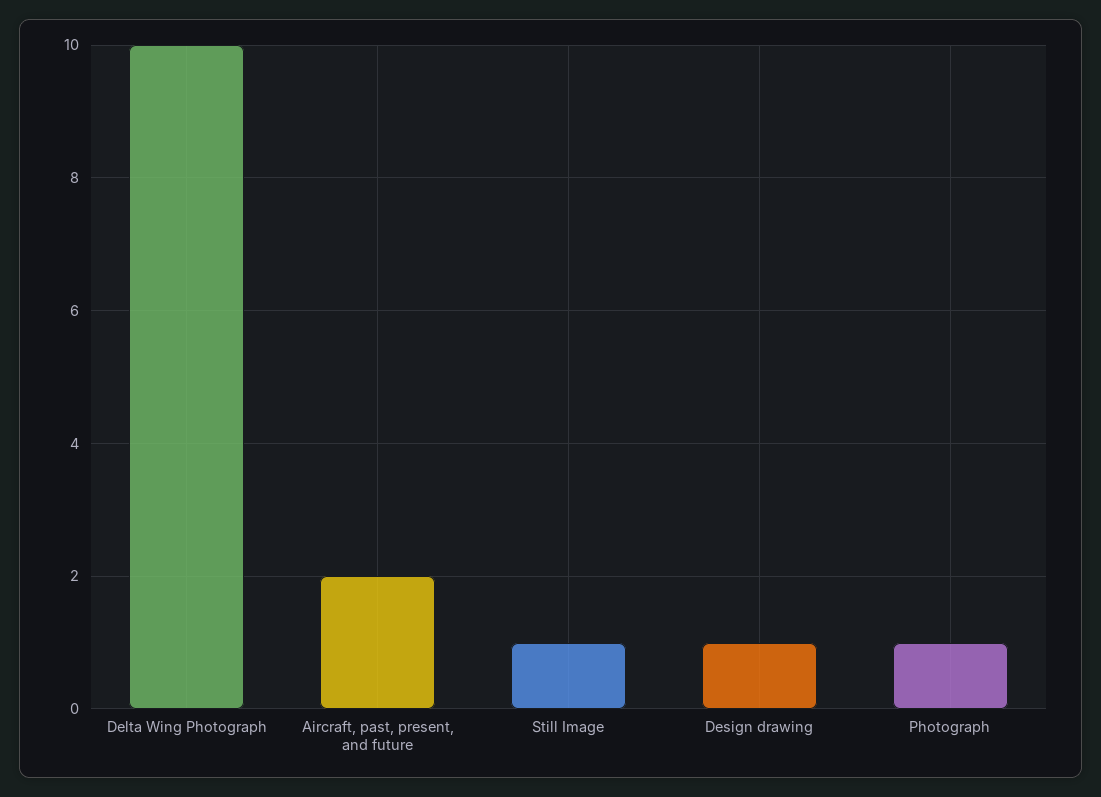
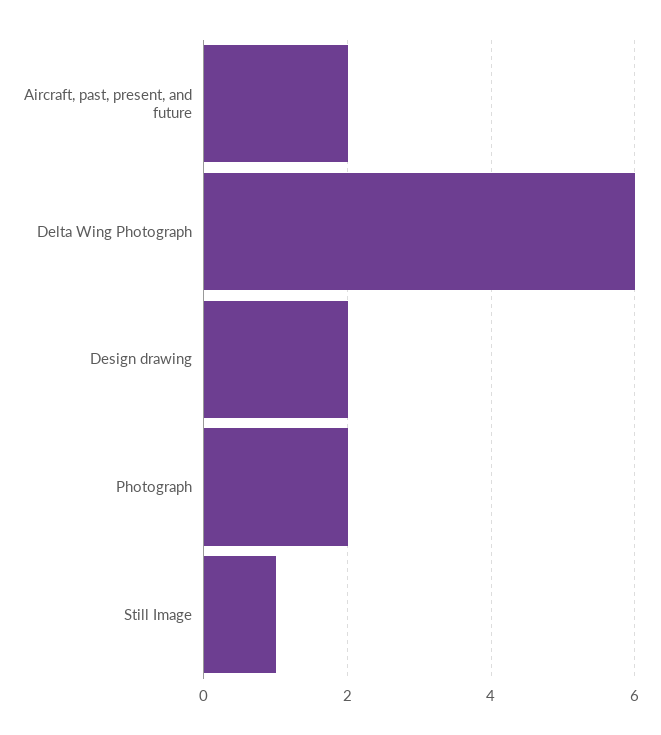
  {
-   "Delta Wing Photograph": 10,
+   "Delta Wing Photograph": 6,
    "Aircraft, past, present, and future": 2,
    "Still Image": 1,
-   "Design drawing": 1,
+   "Design drawing": 2,
-   "Photograph": 1
+   "Photograph": 2
  }

